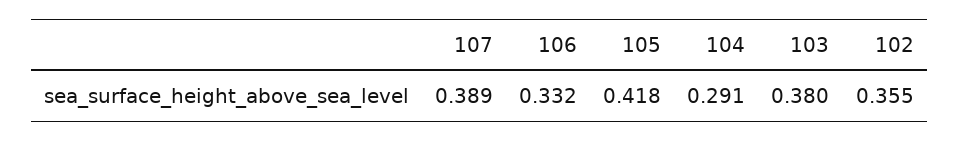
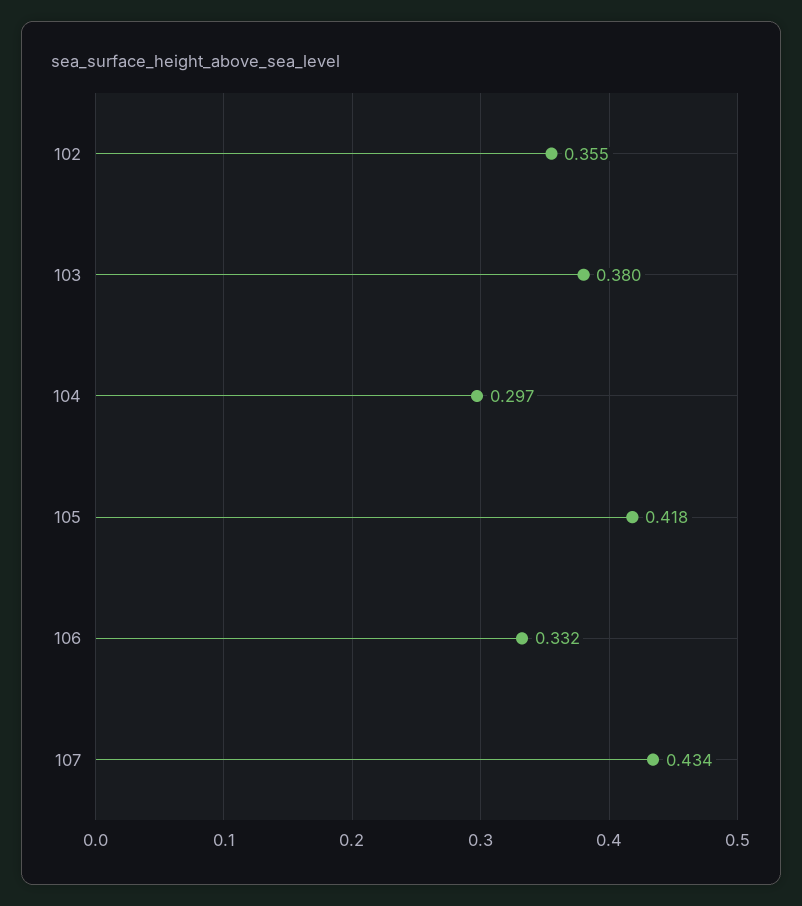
  {
-   "107": 0.389,
+   "107": 0.434,
    "106": 0.332,
    "105": 0.418,
-   "104": 0.291,
+   "104": 0.297,
    "103": 0.38,
    "102": 0.355
  }

